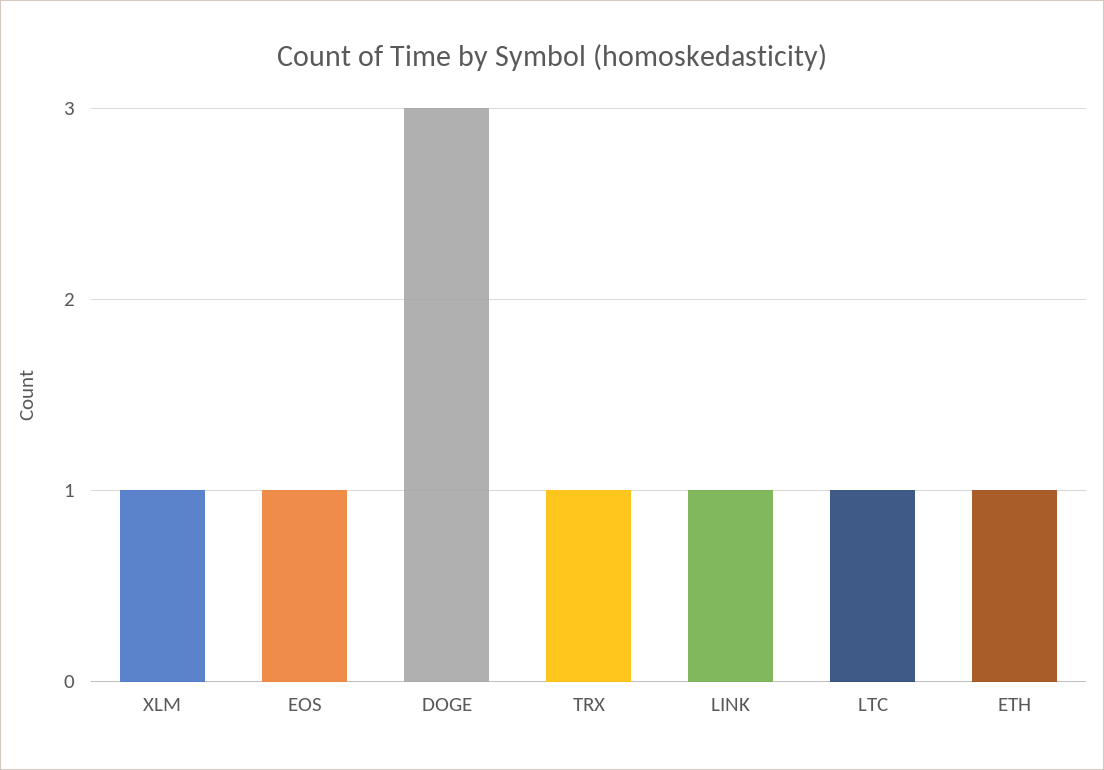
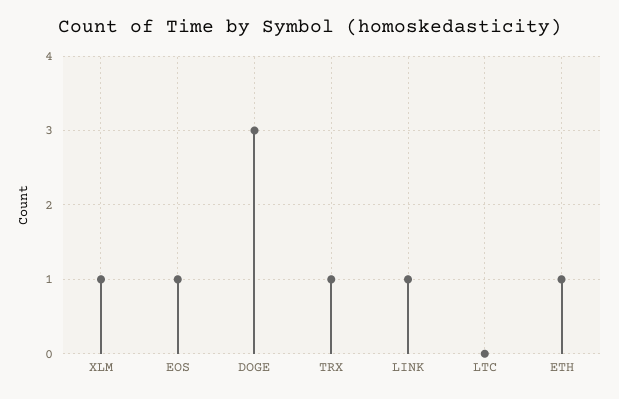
  {
    "XLM": 1,
    "EOS": 1,
    "DOGE": 3,
    "TRX": 1,
    "LINK": 1,
-   "LTC": 1,
+   "LTC": 0,
    "ETH": 1
  }

